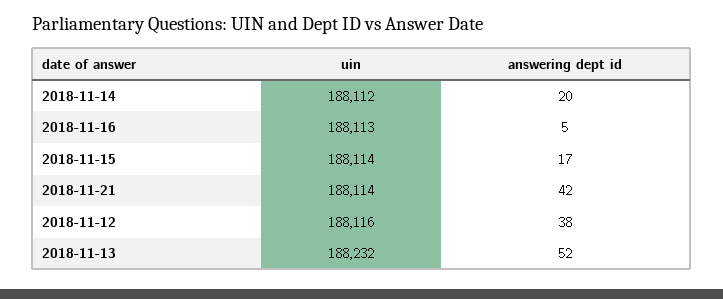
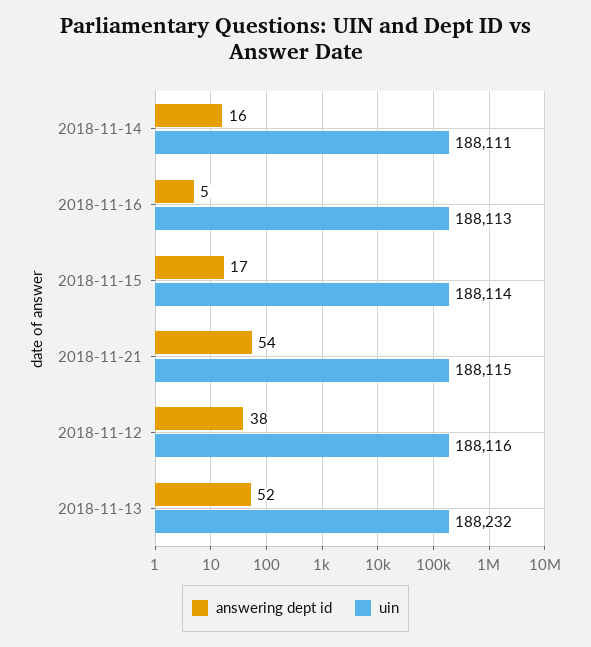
  {
    "uin": {
-     "2018-11-14": 188112,
+     "2018-11-14": 188111,
      "2018-11-16": 188113,
      "2018-11-15": 188114,
-     "2018-11-21": 188114,
+     "2018-11-21": 188115,
      "2018-11-12": 188116,
      "2018-11-13": 188232
    },
    "answering dept id": {
-     "2018-11-14": 20,
+     "2018-11-14": 16,
      "2018-11-16": 5,
      "2018-11-15": 17,
-     "2018-11-21": 42,
+     "2018-11-21": 54,
      "2018-11-12": 38,
      "2018-11-13": 52
    }
  }

